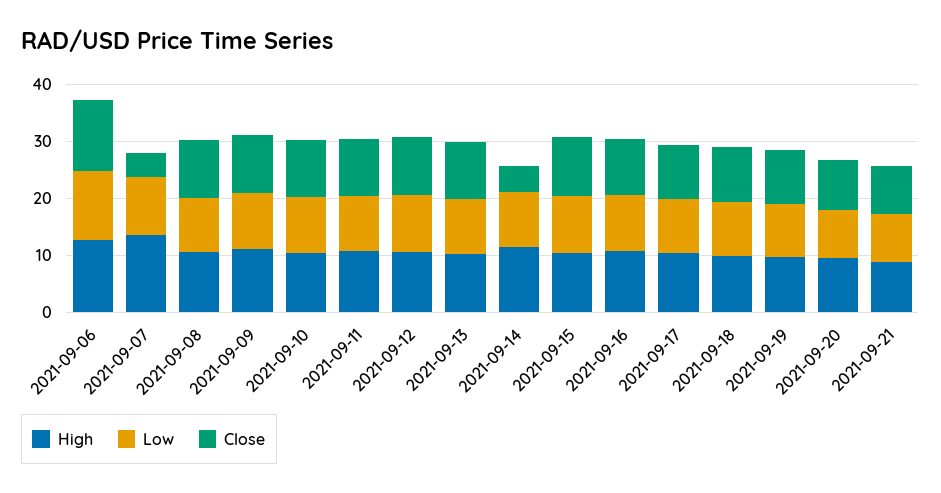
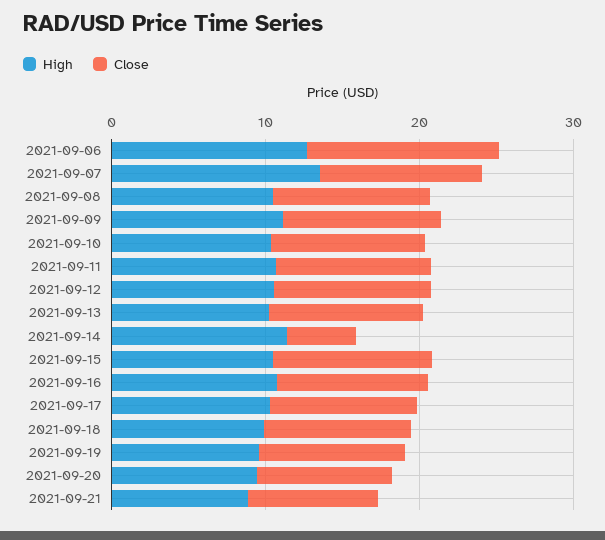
  {
    "High": {
      "2021-09-06": 12,
      "2021-09-07": 14,
      "2021-09-08": 10,
      "2021-09-09": 12,
      "2021-09-10": 10,
      "2021-09-11": 10,
      "2021-09-12": 10,
      "2021-09-13": 10,
      "2021-09-14": 12,
      "2021-09-15": 10,
      "2021-09-16": 10,
      "2021-09-17": 10,
      "2021-09-18": 10,
      "2021-09-19": 10,
      "2021-09-20": 10,
      "2021-09-21": 8
    },
-   "Low": {
-     "2021-09-06": 12,
-     "2021-09-07": 10,
-     "2021-09-08": 10,
-     "2021-09-09": 10,
-     "2021-09-10": 10,
-     "2021-09-11": 10,
-     "2021-09-12": 10,
-     "2021-09-13": 10,
-     "2021-09-14": 10,
-     "2021-09-15": 10,
-     "2021-09-16": 10,
-     "2021-09-17": 10,
-     "2021-09-18": 10,
-     "2021-09-19": 10,
-     "2021-09-20": 8,
-     "2021-09-21": 8
-   },
    "Close": {
      "2021-09-06": 12,
-     "2021-09-07": 4,
+     "2021-09-07": 10,
      "2021-09-08": 10,
      "2021-09-09": 10,
      "2021-09-10": 10,
      "2021-09-11": 10,
      "2021-09-12": 10,
      "2021-09-13": 10,
      "2021-09-14": 4,
      "2021-09-15": 10,
      "2021-09-16": 10,
      "2021-09-17": 10,
      "2021-09-18": 10,
      "2021-09-19": 10,
      "2021-09-20": 8,
      "2021-09-21": 8
    }
  }

